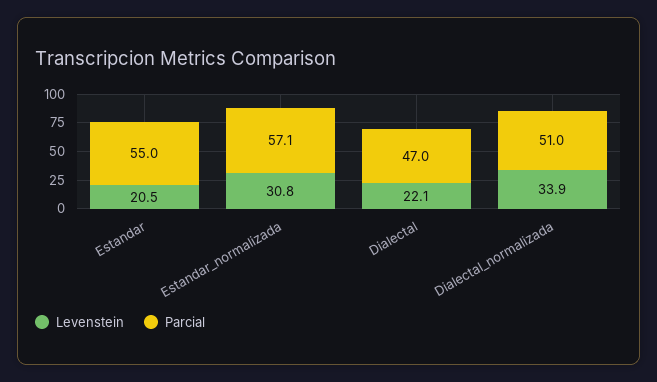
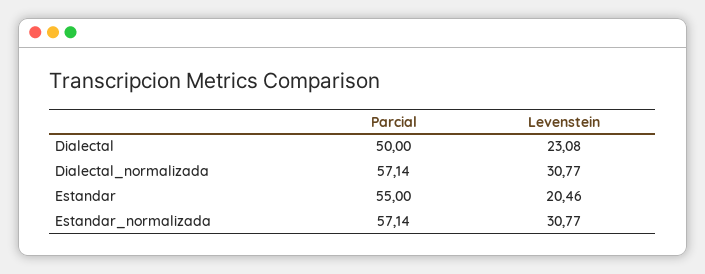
  {
    "Levenstein": {
      "Estandar": 20.46,
      "Estandar_normalizada": 30.77,
-     "Dialectal": 22.1,
+     "Dialectal": 23.08,
-     "Dialectal_normalizada": 33.9
+     "Dialectal_normalizada": 30.77
    },
    "Parcial": {
      "Estandar": 55,
      "Estandar_normalizada": 57.14,
-     "Dialectal": 47,
+     "Dialectal": 50,
-     "Dialectal_normalizada": 51
+     "Dialectal_normalizada": 57.14
    }
  }

